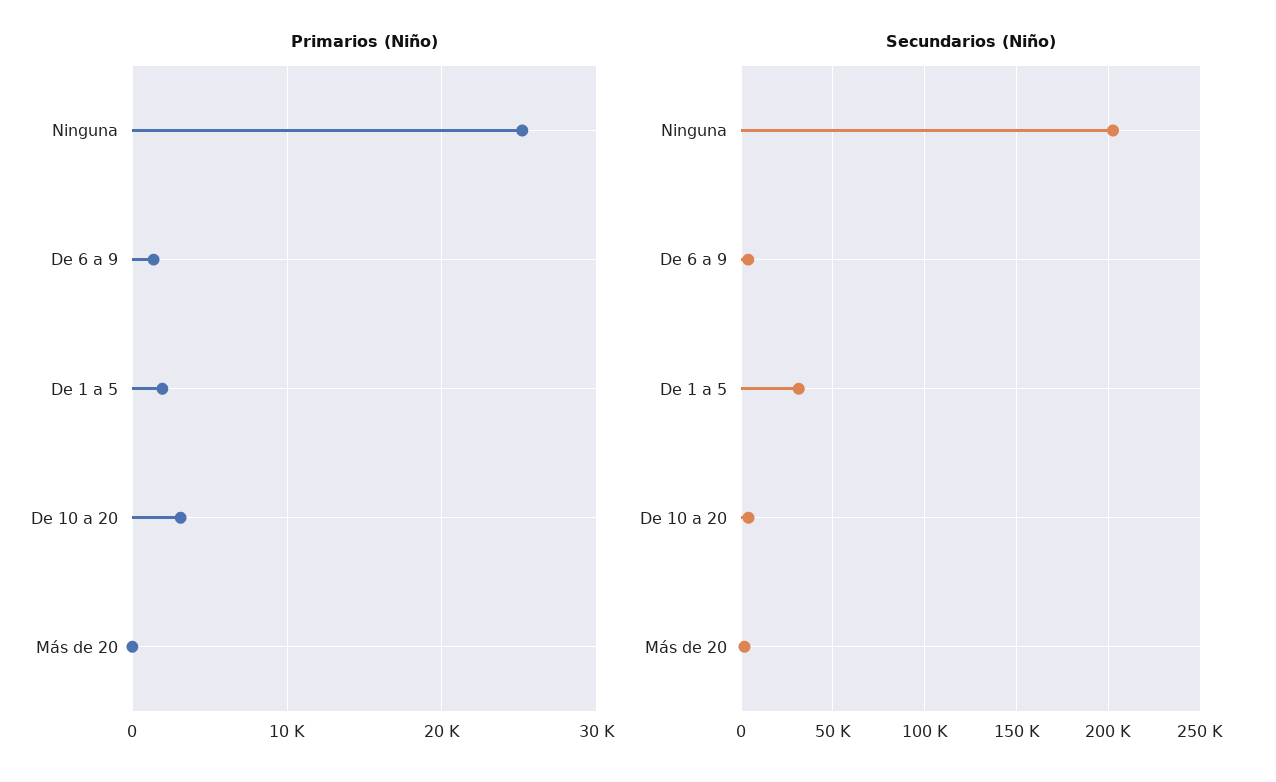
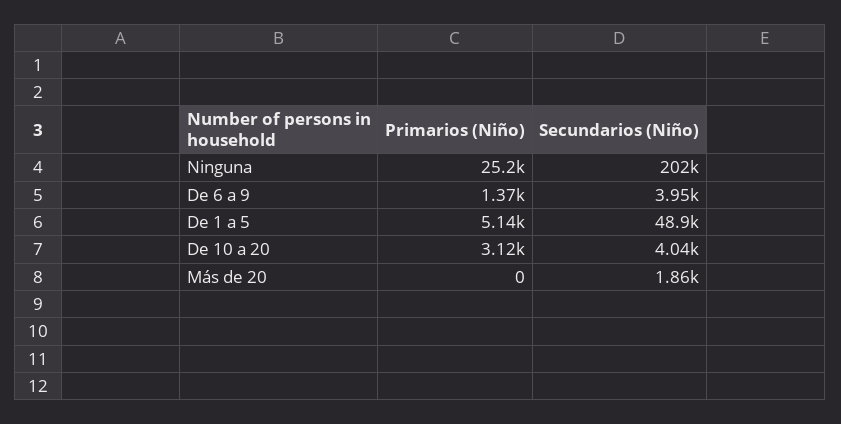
  {
    "Primarios (Niño)": {
      "Ninguna": 25200,
      "De 6 a 9": 1370,
-     "De 1 a 5": 2000,
+     "De 1 a 5": 5140,
      "De 10 a 20": 3120,
      "Más de 20": 0
    },
    "Secundarios (Niño)": {
      "Ninguna": 202000,
      "De 6 a 9": 3950,
-     "De 1 a 5": 30000,
+     "De 1 a 5": 48900,
      "De 10 a 20": 4040,
      "Más de 20": 1860
    }
  }

